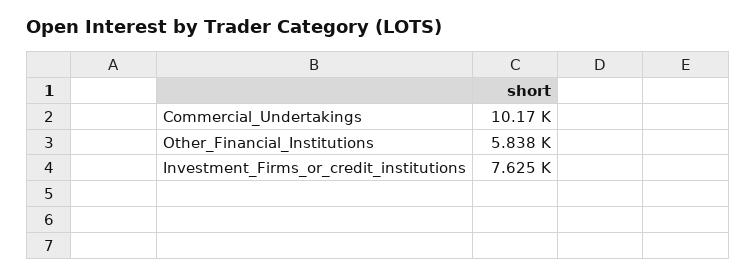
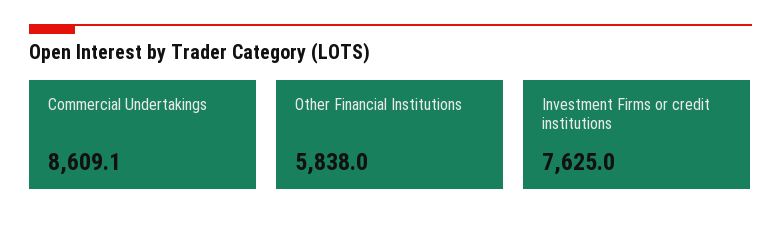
  {
-   "Commercial_Undertakings": 10170,
+   "Commercial_Undertakings": 8609.1,
    "Other_Financial_Institutions": 5838,
    "Investment_Firms_or_credit_institutions": 7625
  }

